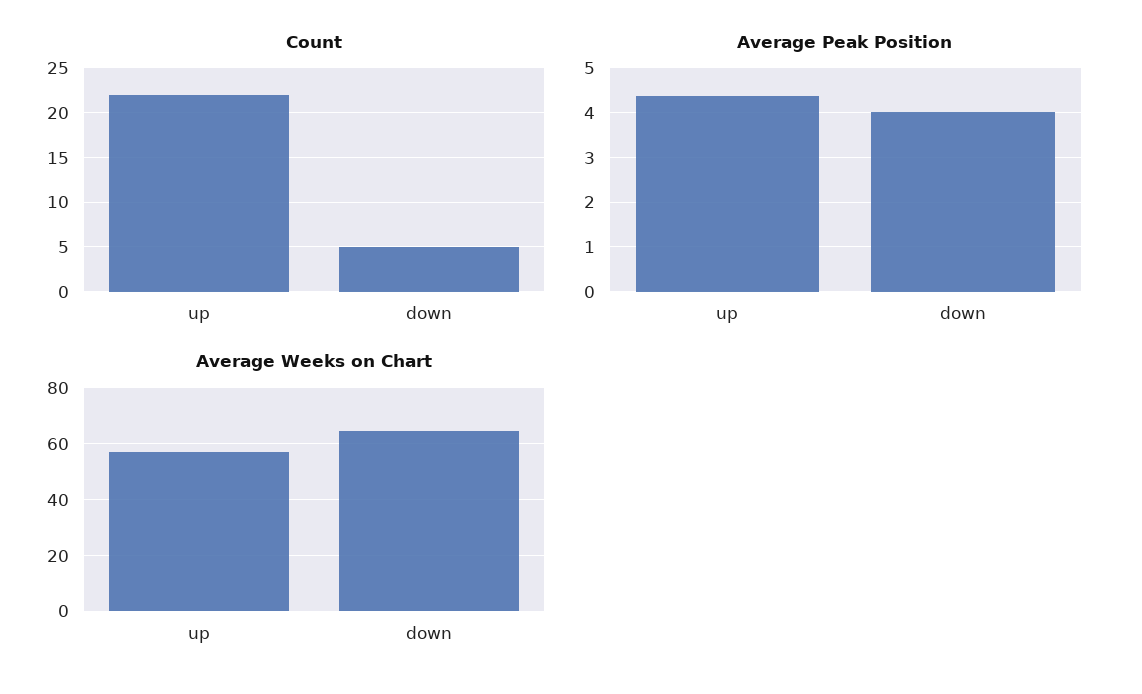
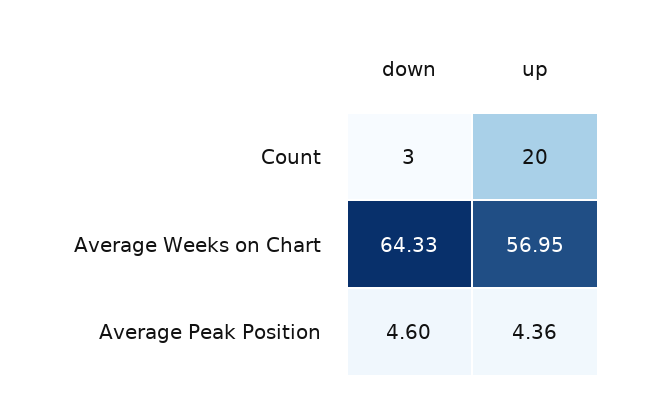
  {
    "Count": {
-     "up": 22,
+     "up": 20,
-     "down": 5
+     "down": 3
    },
    "Average Peak Position": {
      "up": 4.36,
-     "down": 4
+     "down": 4.6
    },
    "Average Weeks on Chart": {
      "up": 56.95,
      "down": 64.33
    }
  }

